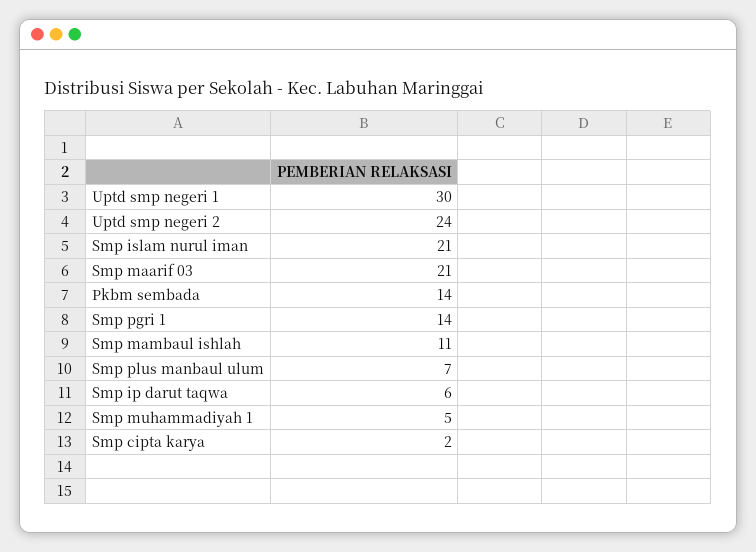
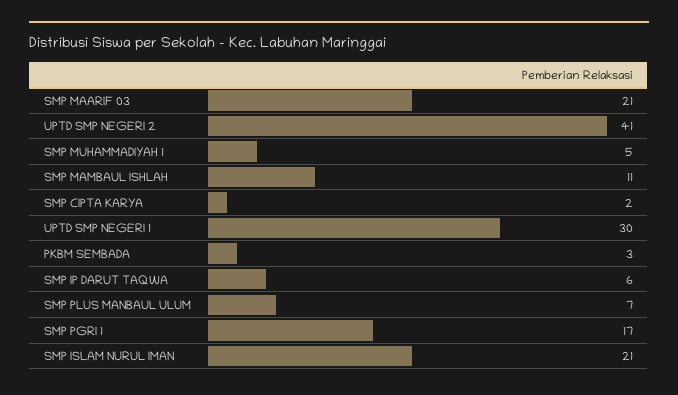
  {
    "Uptd smp negeri 1": 30,
-   "Uptd smp negeri 2": 24,
+   "Uptd smp negeri 2": 41,
    "Smp islam nurul iman": 21,
    "Smp maarif 03": 21,
-   "Pkbm sembada": 14,
+   "Pkbm sembada": 3,
-   "Smp pgri 1": 14,
+   "Smp pgri 1": 17,
    "Smp mambaul ishlah": 11,
    "Smp plus manbaul ulum": 7,
    "Smp ip darut taqwa": 6,
    "Smp muhammadiyah 1": 5,
    "Smp cipta karya": 2
  }

